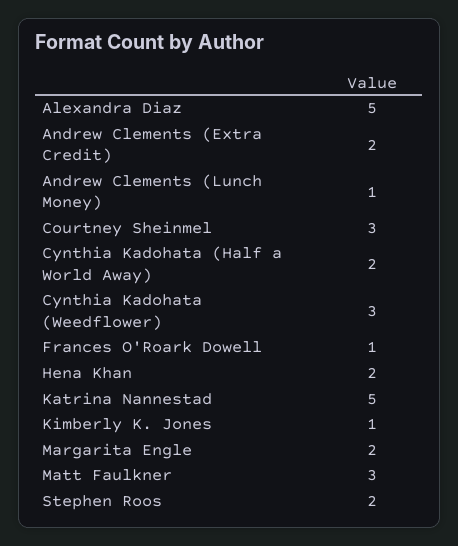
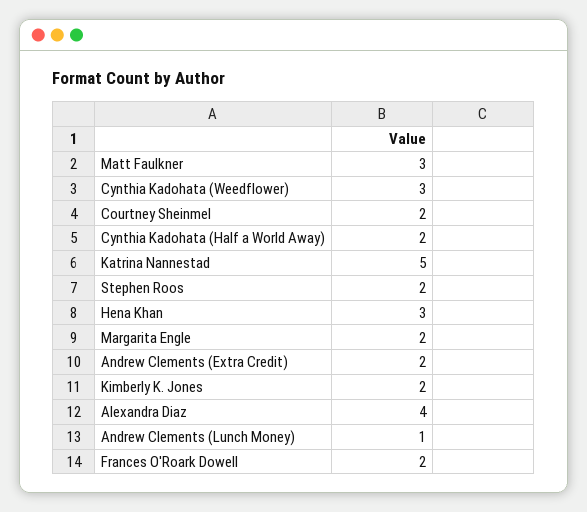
  {
-   "Alexandra Diaz": 5,
+   "Alexandra Diaz": 4,
    "Andrew Clements (Extra Credit)": 2,
    "Andrew Clements (Lunch Money)": 1,
-   "Courtney Sheinmel": 3,
+   "Courtney Sheinmel": 2,
    "Cynthia Kadohata (Half a World Away)": 2,
    "Cynthia Kadohata (Weedflower)": 3,
-   "Frances O'Roark Dowell": 1,
+   "Frances O'Roark Dowell": 2,
-   "Hena Khan": 2,
+   "Hena Khan": 3,
    "Katrina Nannestad": 5,
-   "Kimberly K. Jones": 1,
+   "Kimberly K. Jones": 2,
    "Margarita Engle": 2,
    "Matt Faulkner": 3,
    "Stephen Roos": 2
  }

